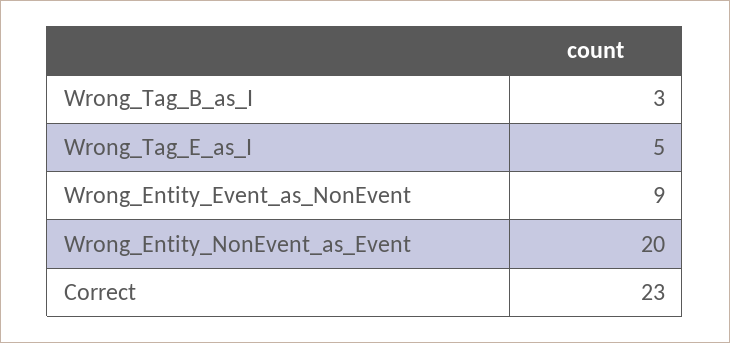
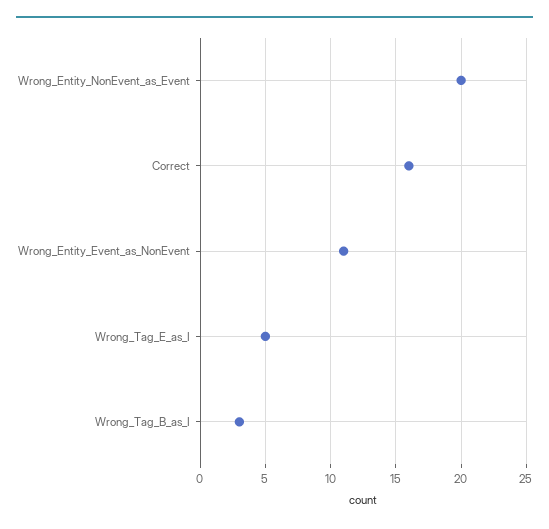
  {
    "Wrong_Tag_B_as_I": 3,
    "Wrong_Tag_E_as_I": 5,
-   "Wrong_Entity_Event_as_NonEvent": 9,
+   "Wrong_Entity_Event_as_NonEvent": 11,
    "Wrong_Entity_NonEvent_as_Event": 20,
-   "Correct": 23
+   "Correct": 16
  }

